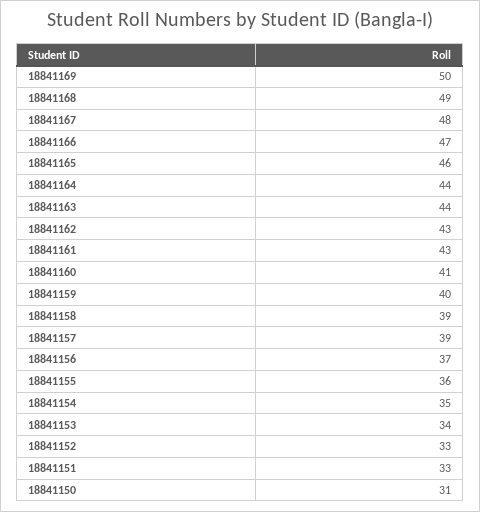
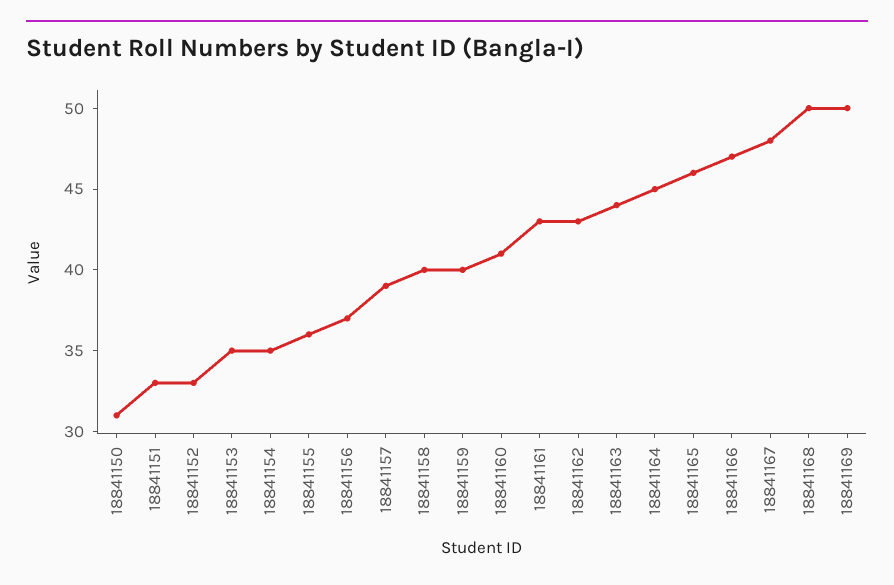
  {
    "18841169": 50,
-   "18841168": 49,
+   "18841168": 50,
    "18841167": 48,
    "18841166": 47,
    "18841165": 46,
-   "18841164": 44,
+   "18841164": 45,
    "18841163": 44,
    "18841162": 43,
    "18841161": 43,
    "18841160": 41,
    "18841159": 40,
-   "18841158": 39,
+   "18841158": 40,
    "18841157": 39,
    "18841156": 37,
    "18841155": 36,
    "18841154": 35,
-   "18841153": 34,
+   "18841153": 35,
    "18841152": 33,
    "18841151": 33,
    "18841150": 31
  }

